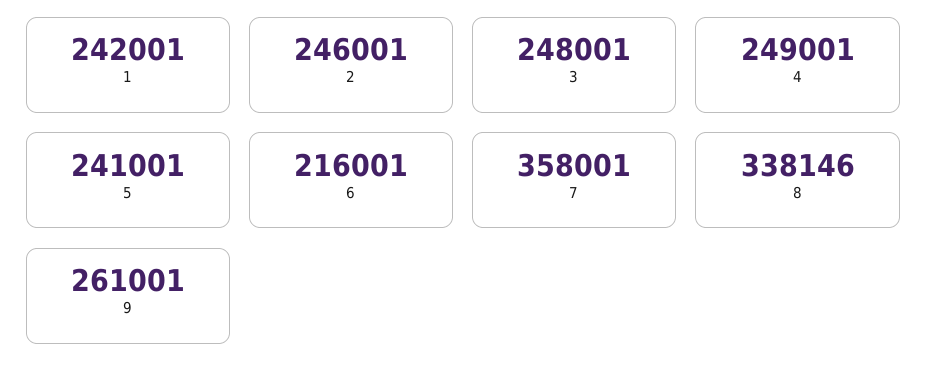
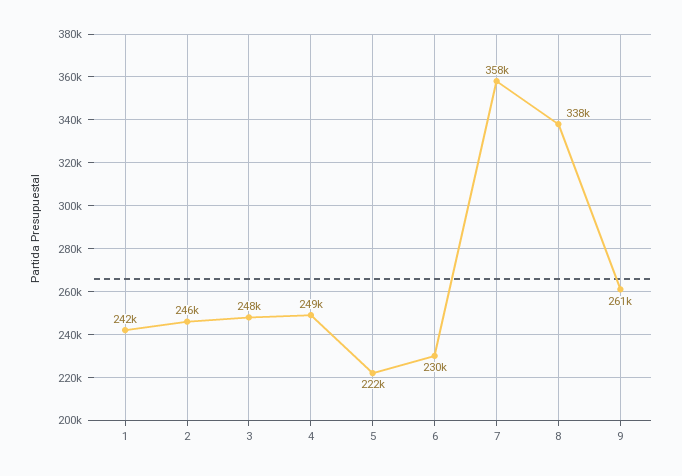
  {
    "1": 242001,
    "2": 246001,
    "3": 248001,
    "4": 249001,
-   "5": 241001,
+   "5": 222000,
-   "6": 216001,
+   "6": 230000,
    "7": 358001,
    "8": 338146,
    "9": 261001
  }

